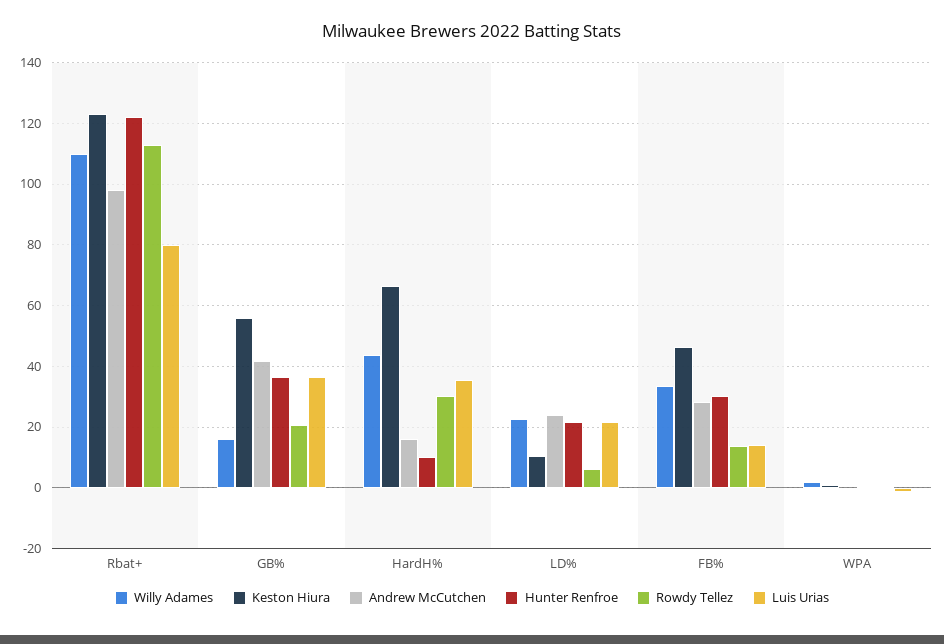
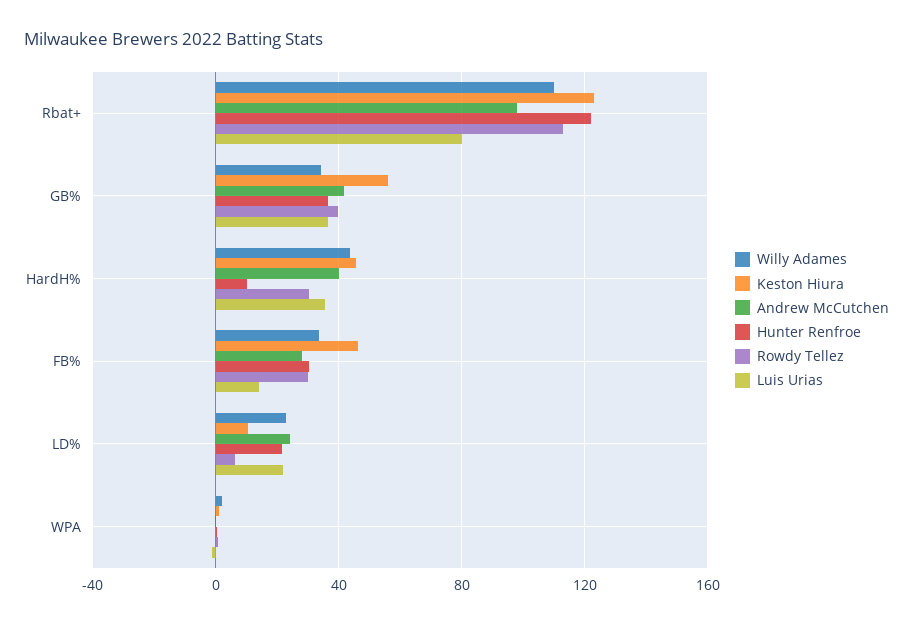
  {
    "Willy Adames": {
      "Rbat+": 110,
-     "GB%": 16,
+     "GB%": 35,
      "HardH%": 44,
      "LD%": 22,
      "FB%": 34,
      "WPA": 2
    },
    "Keston Hiura": {
      "Rbat+": 124,
      "GB%": 56,
-     "HardH%": 66,
+     "HardH%": 45,
      "LD%": 10,
      "FB%": 46,
      "WPA": 2
    },
    "Andrew McCutchen": {
      "Rbat+": 98,
      "GB%": 42,
-     "HardH%": 16,
+     "HardH%": 40,
      "LD%": 24,
      "FB%": 28,
      "WPA": 0
    },
    "Hunter Renfroe": {
      "Rbat+": 122,
      "GB%": 36,
      "HardH%": 10,
      "LD%": 22,
      "FB%": 30,
      "WPA": 0
    },
    "Rowdy Tellez": {
      "Rbat+": 114,
-     "GB%": 20,
+     "GB%": 40,
      "HardH%": 30,
      "LD%": 6,
-     "FB%": 14,
+     "FB%": 30,
      "WPA": 0
    },
    "Luis Urias": {
      "Rbat+": 80,
      "GB%": 36,
      "HardH%": 36,
      "LD%": 22,
      "FB%": 14,
      "WPA": -2
    }
  }

